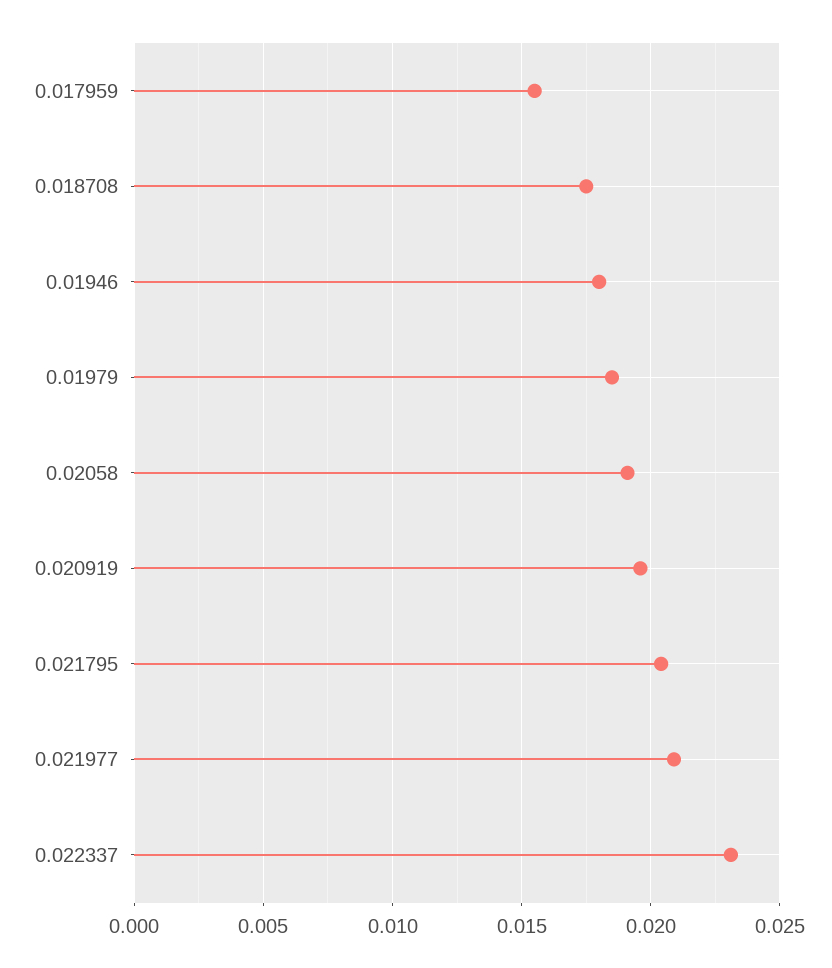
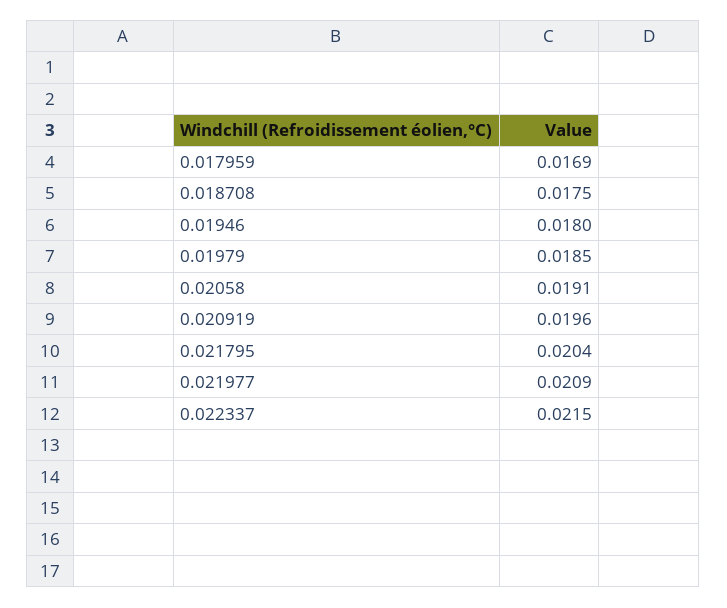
  {
-   "0.017959": 0.0155,
+   "0.017959": 0.0169,
    "0.018708": 0.0175,
    "0.01946": 0.018,
    "0.01979": 0.0185,
    "0.02058": 0.0191,
    "0.020919": 0.0196,
    "0.021795": 0.0204,
    "0.021977": 0.0209,
-   "0.022337": 0.023
+   "0.022337": 0.0215
  }

